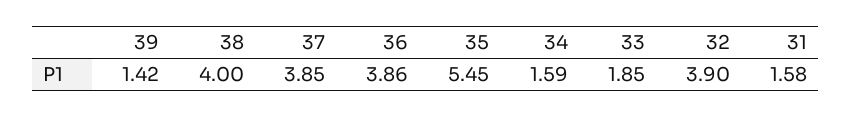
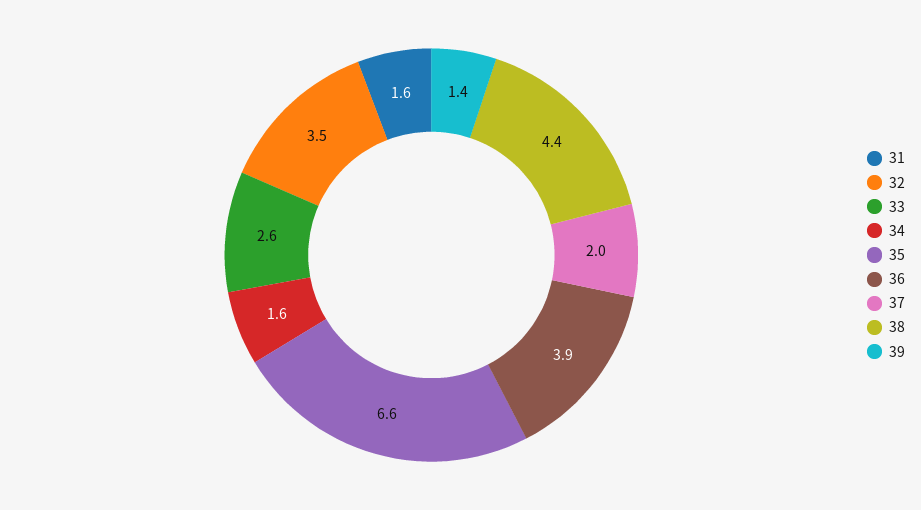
  {
    "39": 1.42,
-   "38": 4,
+   "38": 4.4,
-   "37": 3.85,
+   "37": 2,
    "36": 3.86,
-   "35": 5.45,
+   "35": 6.6,
    "34": 1.59,
-   "33": 1.85,
+   "33": 2.6,
-   "32": 3.9,
+   "32": 3.5,
    "31": 1.58
  }

